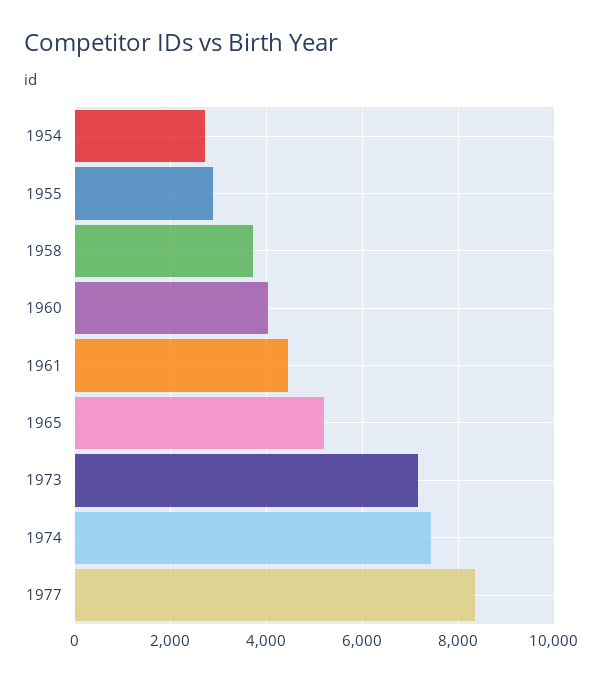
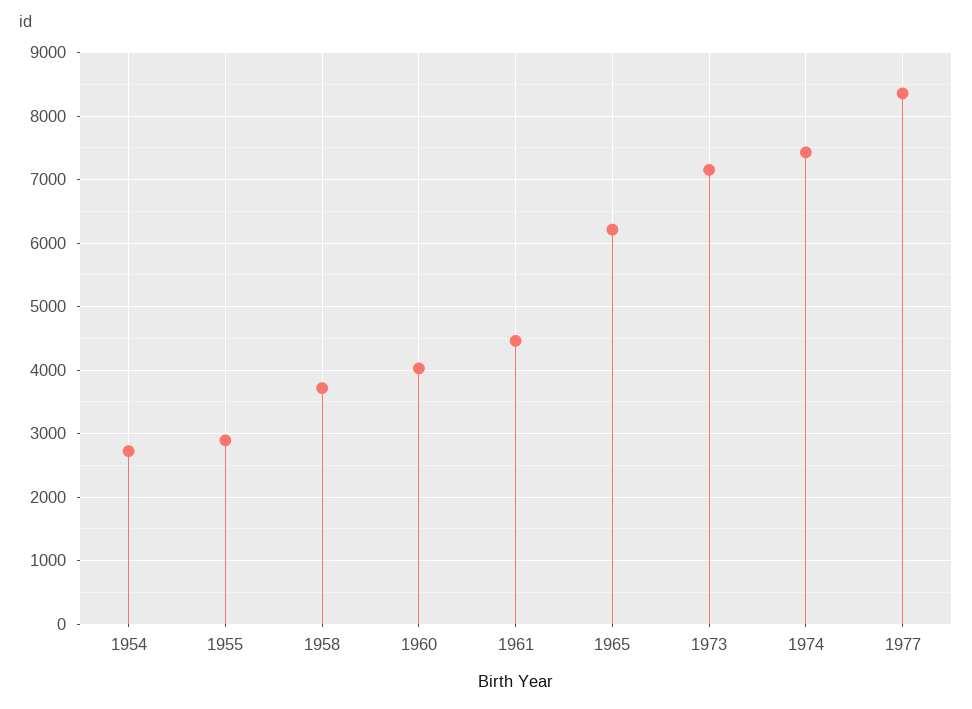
  {
    "1954": 2700,
    "1955": 2900,
    "1958": 3700,
    "1960": 4000,
    "1961": 4500,
-   "1965": 5200,
+   "1965": 6200,
    "1973": 7200,
    "1974": 7400,
    "1977": 8400
  }

